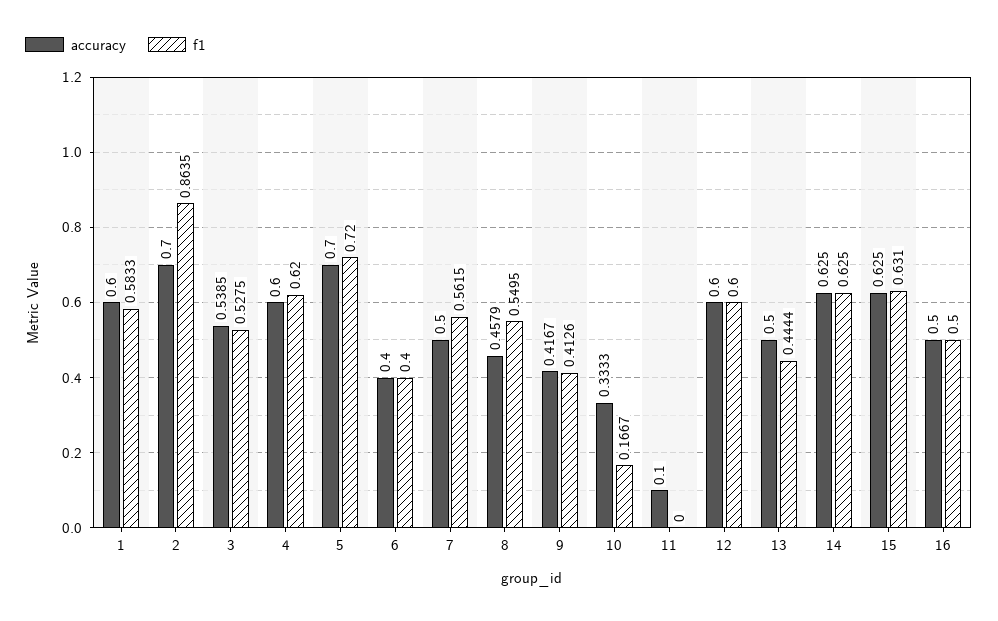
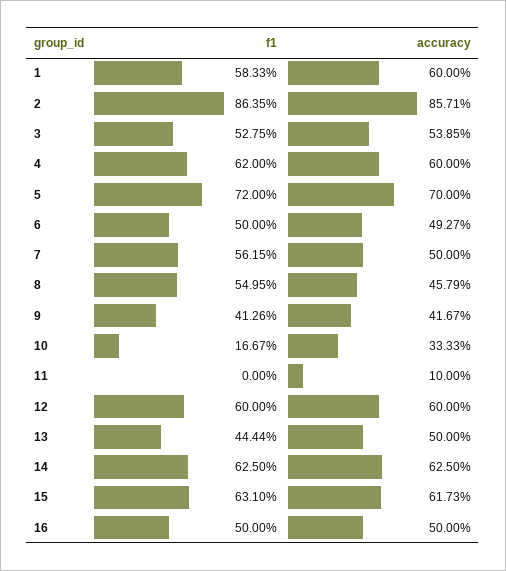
  {
    "accuracy": {
      "1": 0.6,
-     "2": 0.7,
+     "2": 0.8571,
      "3": 0.5385,
      "4": 0.6,
      "5": 0.7,
-     "6": 0.4,
+     "6": 0.4927,
      "7": 0.5,
      "8": 0.4579,
      "9": 0.4167,
      "10": 0.3333,
      "11": 0.1,
      "12": 0.6,
      "13": 0.5,
      "14": 0.625,
-     "15": 0.625,
+     "15": 0.6173,
      "16": 0.5
    },
    "f1": {
      "1": 0.5833,
      "2": 0.8635,
      "3": 0.5275,
      "4": 0.62,
      "5": 0.72,
-     "6": 0.4,
+     "6": 0.5,
      "7": 0.5615,
      "8": 0.5495,
      "9": 0.4126,
      "10": 0.1667,
      "11": 0,
      "12": 0.6,
      "13": 0.4444,
      "14": 0.625,
      "15": 0.631,
      "16": 0.5
    }
  }

